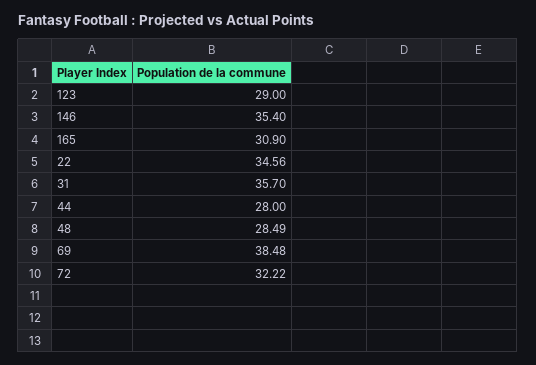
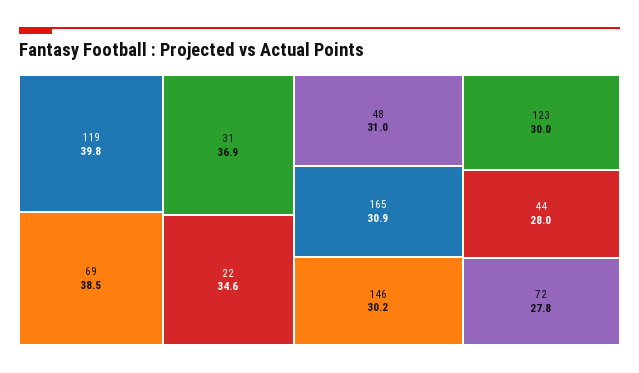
  {
-   "123": 29,
+   "123": 30,
-   "146": 35.4,
+   "146": 30.2,
    "165": 30.9,
    "22": 34.56,
-   "31": 35.7,
+   "31": 36.9,
    "44": 28,
-   "48": 28.49,
+   "48": 31,
    "69": 38.48,
-   "72": 32.22
+   "72": 27.8,
+   "119": 39.8
  }

